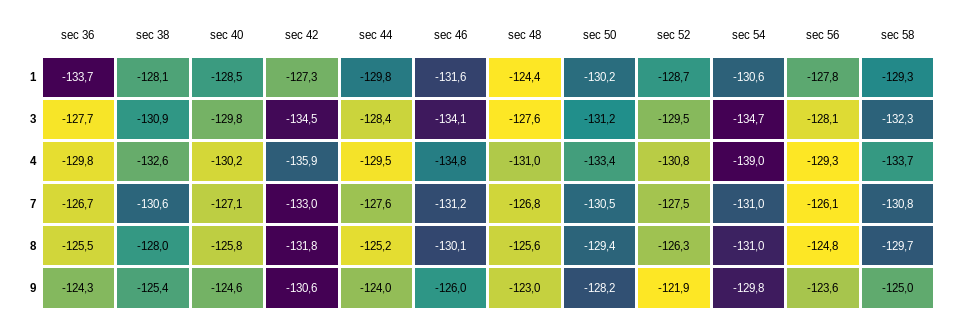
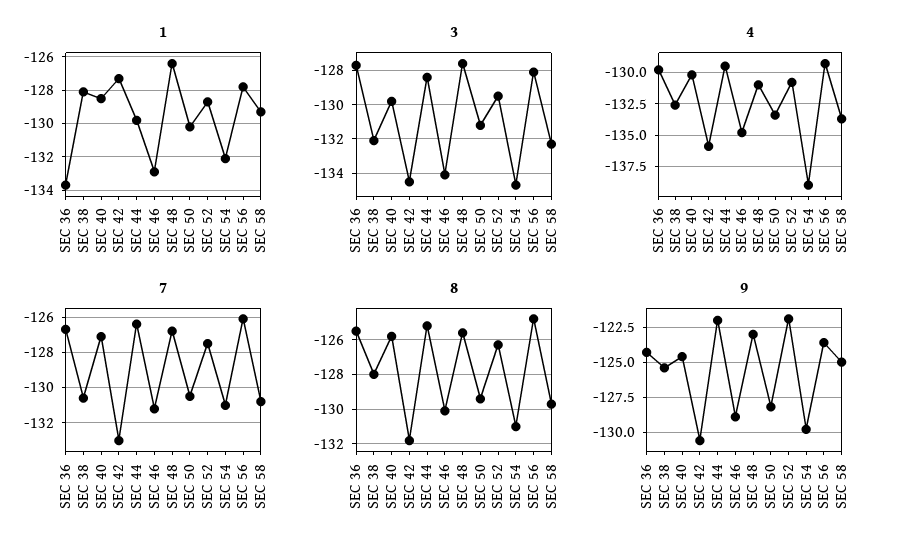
  {
    "1": {
      "sec 36": -133.7,
      "sec 38": -128.1,
      "sec 40": -128.5,
      "sec 42": -127.3,
      "sec 44": -129.8,
-     "sec 46": -131.6,
+     "sec 46": -133,
-     "sec 48": -124.4,
+     "sec 48": -126.5,
      "sec 50": -130.2,
      "sec 52": -128.7,
-     "sec 54": -130.6,
+     "sec 54": -132,
      "sec 56": -127.8,
      "sec 58": -129.3
    },
    "3": {
      "sec 36": -127.7,
-     "sec 38": -130.9,
+     "sec 38": -132,
      "sec 40": -129.8,
      "sec 42": -134.5,
      "sec 44": -128.4,
      "sec 46": -134.1,
      "sec 48": -127.6,
      "sec 50": -131.2,
      "sec 52": -129.5,
      "sec 54": -134.7,
      "sec 56": -128.1,
      "sec 58": -132.3
    },
    "4": {
      "sec 36": -129.8,
      "sec 38": -132.6,
      "sec 40": -130.2,
      "sec 42": -135.9,
      "sec 44": -129.5,
      "sec 46": -134.8,
      "sec 48": -131,
      "sec 50": -133.4,
      "sec 52": -130.8,
      "sec 54": -139,
      "sec 56": -129.3,
      "sec 58": -133.7
    },
    "7": {
      "sec 36": -126.7,
      "sec 38": -130.6,
      "sec 40": -127.1,
      "sec 42": -133,
-     "sec 44": -127.6,
+     "sec 44": -126.5,
      "sec 46": -131.2,
      "sec 48": -126.8,
      "sec 50": -130.5,
      "sec 52": -127.5,
      "sec 54": -131,
      "sec 56": -126.1,
      "sec 58": -130.8
    },
    "8": {
      "sec 36": -125.5,
      "sec 38": -128,
      "sec 40": -125.8,
      "sec 42": -131.8,
      "sec 44": -125.2,
      "sec 46": -130.1,
      "sec 48": -125.6,
      "sec 50": -129.4,
      "sec 52": -126.3,
      "sec 54": -131,
      "sec 56": -124.8,
      "sec 58": -129.7
    },
    "9": {
      "sec 36": -124.3,
      "sec 38": -125.4,
      "sec 40": -124.6,
      "sec 42": -130.6,
-     "sec 44": -124,
+     "sec 44": -122,
-     "sec 46": -126,
+     "sec 46": -129,
      "sec 48": -123,
      "sec 50": -128.2,
      "sec 52": -121.9,
      "sec 54": -129.8,
      "sec 56": -123.6,
      "sec 58": -125
    }
  }

